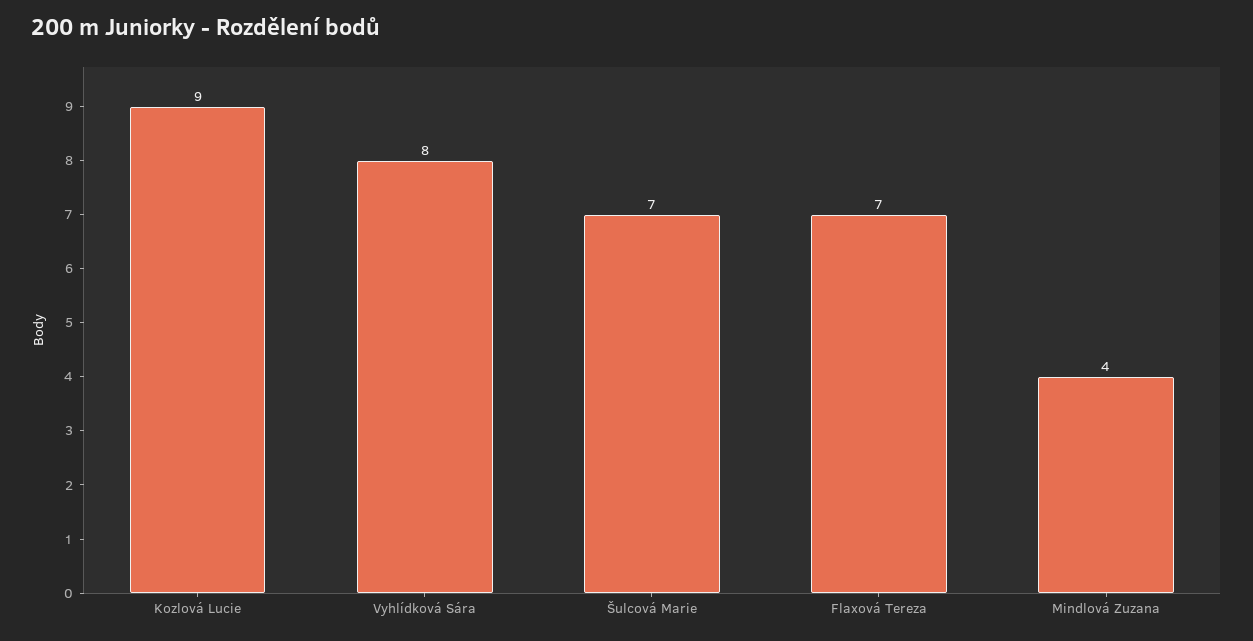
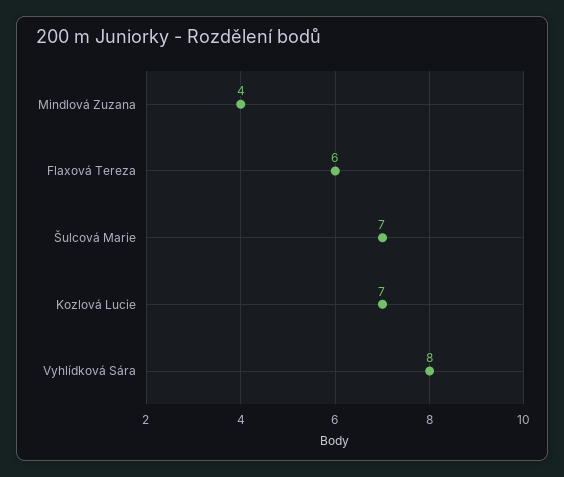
  {
-   "Kozlová Lucie": 9,
+   "Kozlová Lucie": 7,
    "Vyhlídková Sára": 8,
    "Šulcová Marie": 7,
-   "Flaxová Tereza": 7,
+   "Flaxová Tereza": 6,
    "Mindlová Zuzana": 4
  }

